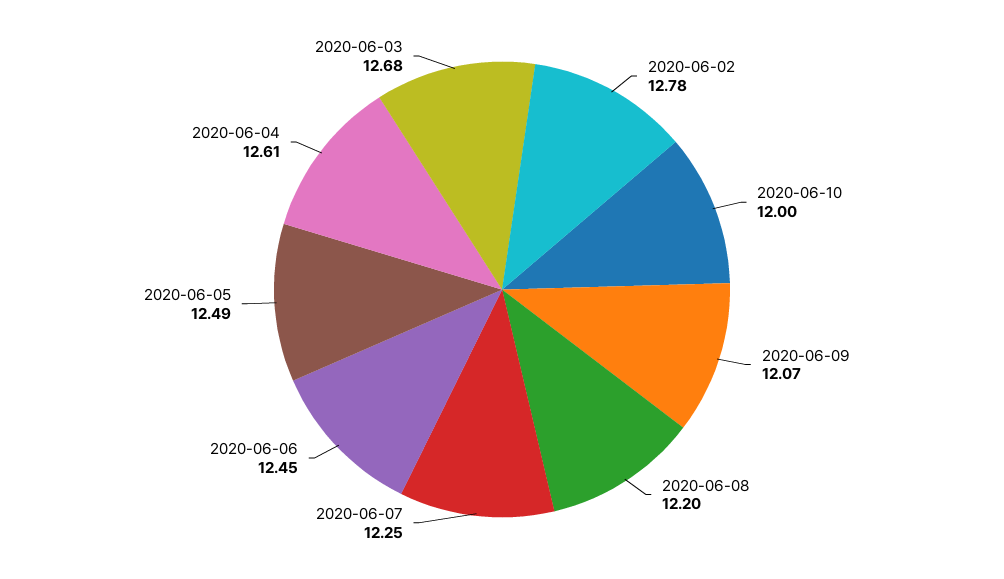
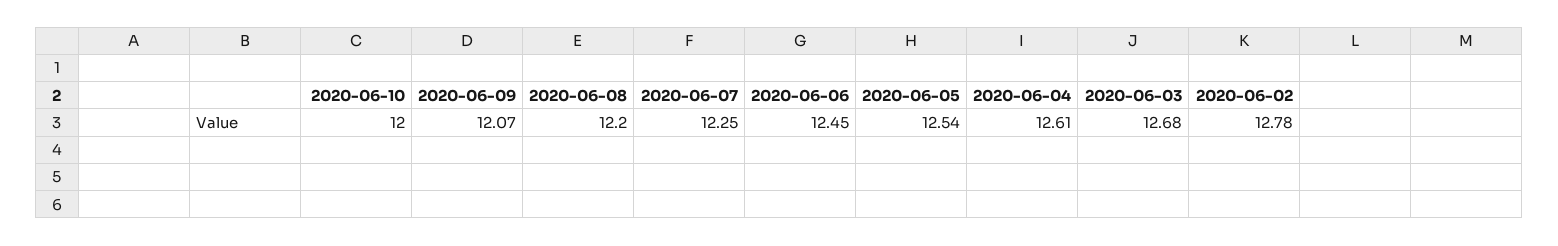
  {
    "2020-06-02": 12.78,
    "2020-06-10": 12,
    "2020-06-09": 12.07,
    "2020-06-08": 12.2,
    "2020-06-07": 12.25,
    "2020-06-06": 12.45,
-   "2020-06-05": 12.49,
+   "2020-06-05": 12.54,
    "2020-06-04": 12.61,
    "2020-06-03": 12.68
  }

